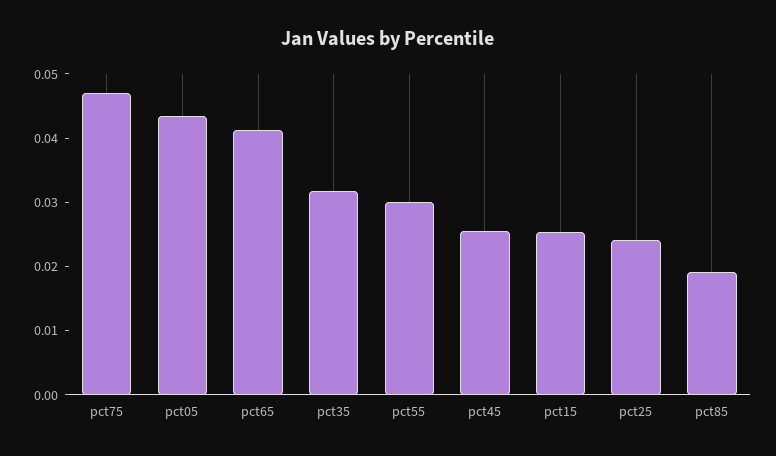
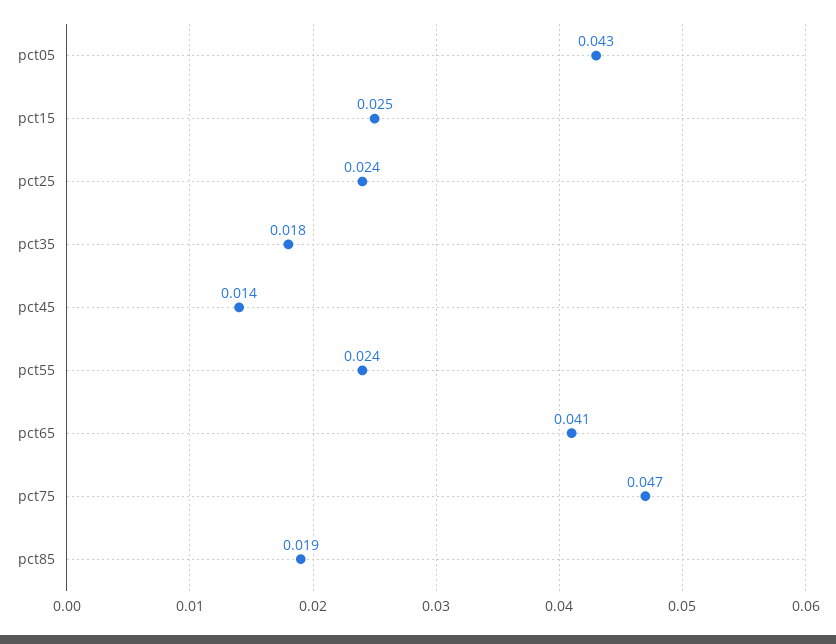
  {
    "pct75": 0.047,
    "pct05": 0.043,
    "pct65": 0.041,
-   "pct35": 0.032,
+   "pct35": 0.018,
-   "pct55": 0.03,
+   "pct55": 0.024,
-   "pct45": 0.026,
+   "pct45": 0.014,
    "pct15": 0.025,
    "pct25": 0.024,
    "pct85": 0.019
  }

